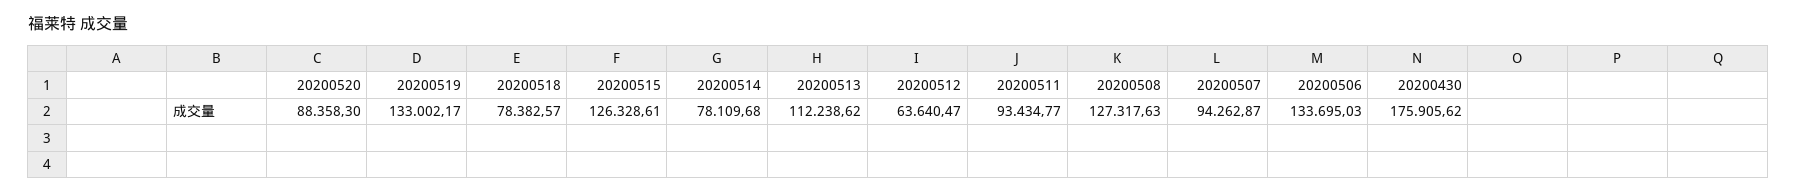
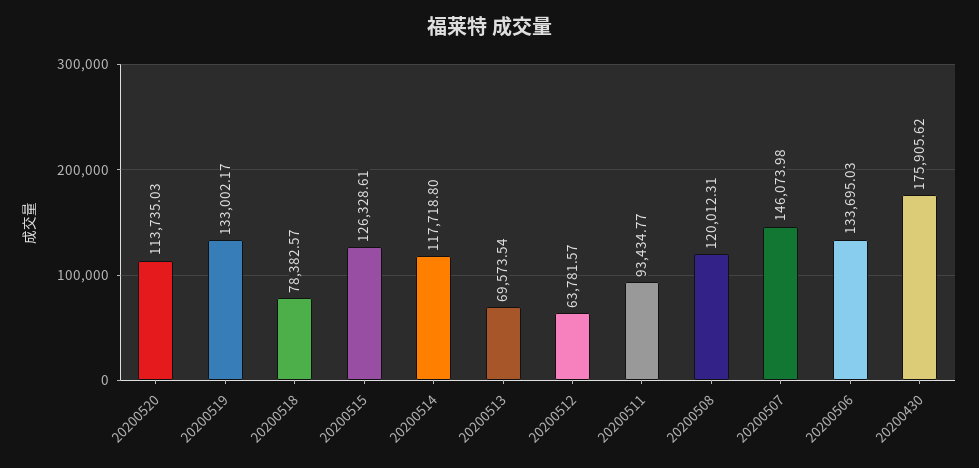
  {
-   "20200520": 88358.3,
+   "20200520": 113735.03,
    "20200519": 133002.17,
    "20200518": 78382.57,
    "20200515": 126328.61,
-   "20200514": 78109.68,
+   "20200514": 117718.8,
-   "20200513": 112238.62,
+   "20200513": 69573.54,
-   "20200512": 63640.47,
+   "20200512": 63781.57,
    "20200511": 93434.77,
-   "20200508": 127317.63,
+   "20200508": 120012.31,
-   "20200507": 94262.87,
+   "20200507": 146073.98,
    "20200506": 133695.03,
    "20200430": 175905.62
  }

